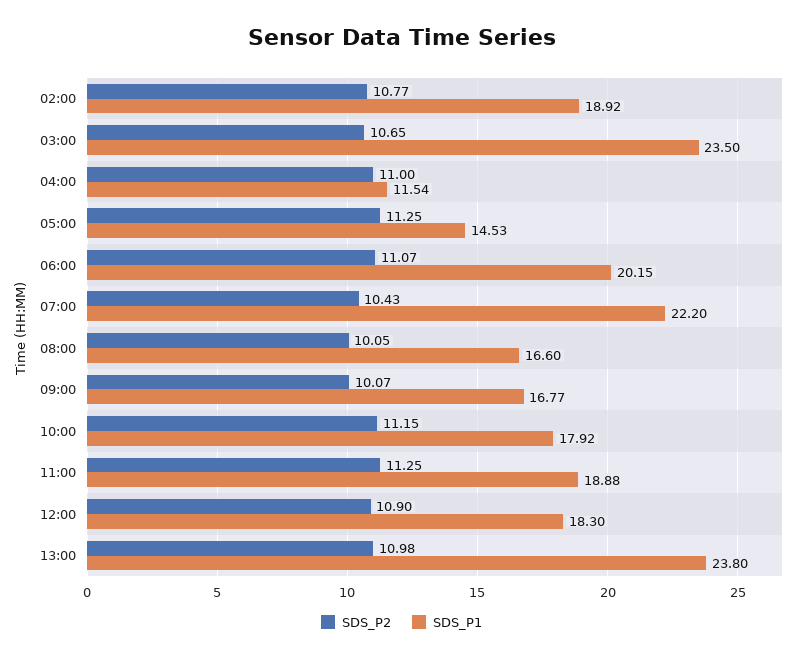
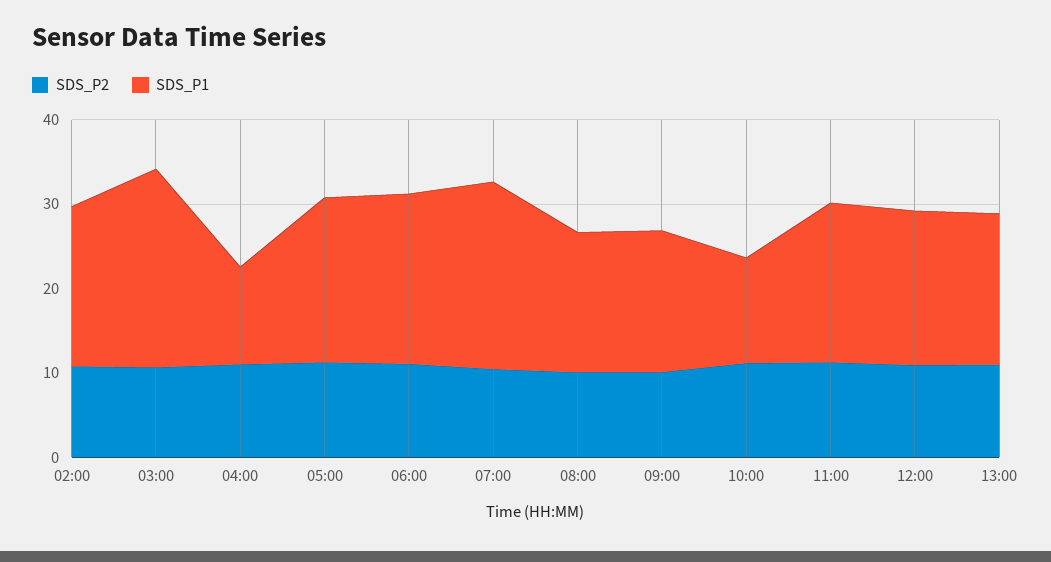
  {
    "SDS_P2": {
      "02:00": 10.77,
      "03:00": 10.65,
      "04:00": 11,
      "05:00": 11.25,
      "06:00": 11.07,
      "07:00": 10.43,
      "08:00": 10.05,
      "09:00": 10.07,
      "10:00": 11.15,
      "11:00": 11.25,
      "12:00": 10.9,
      "13:00": 10.98
    },
    "SDS_P1": {
      "02:00": 18.92,
      "03:00": 23.5,
      "04:00": 11.54,
-     "05:00": 14.53,
+     "05:00": 20,
      "06:00": 20.15,
      "07:00": 22.2,
      "08:00": 16.6,
      "09:00": 16.77,
-     "10:00": 17.92,
+     "10:00": 12,
      "11:00": 18.88,
      "12:00": 18.3,
-     "13:00": 23.8
+     "13:00": 18
    }
  }

